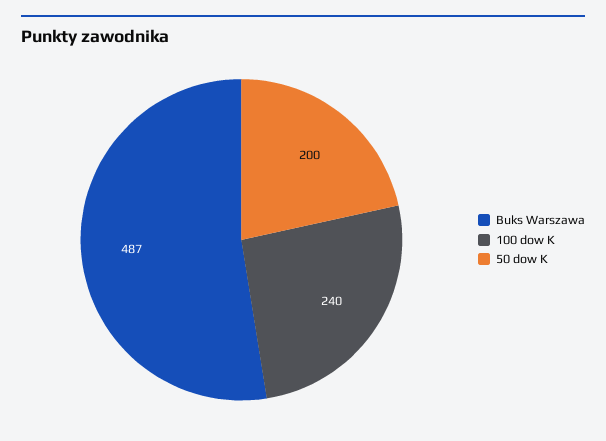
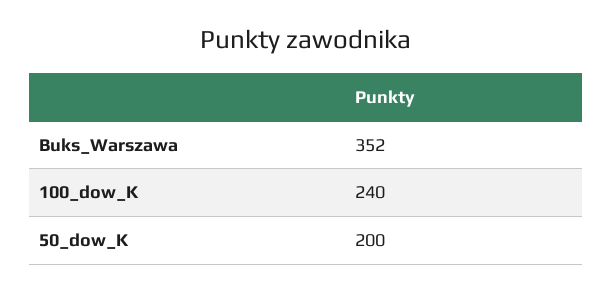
  {
-   "Buks Warszawa": 487,
+   "Buks Warszawa": 352,
    "100 dow K": 240,
    "50 dow K": 200
  }

